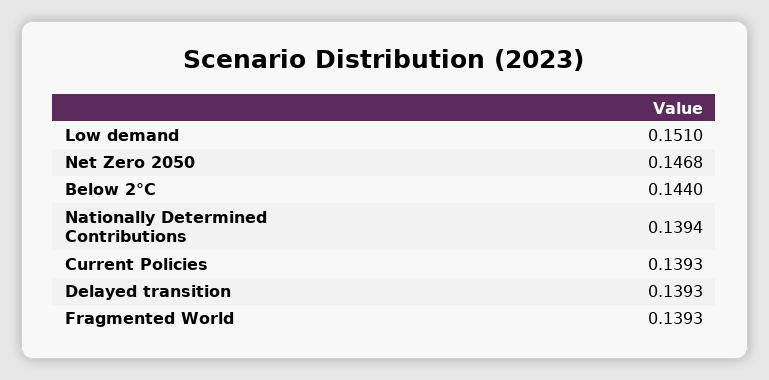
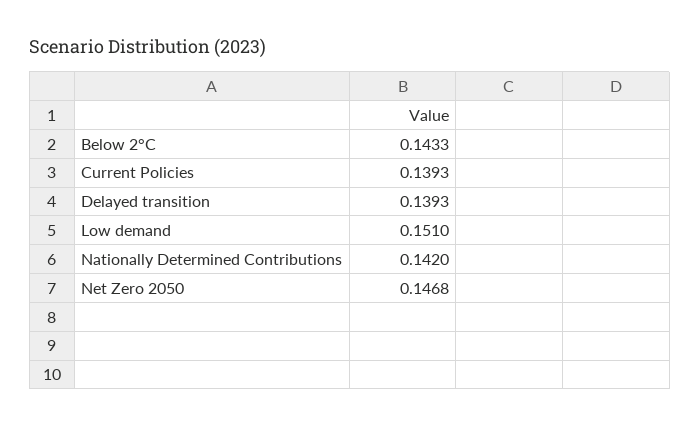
  {
    "Low demand": 0.151,
    "Net Zero 2050": 0.1468,
-   "Below 2°C": 0.144,
+   "Below 2°C": 0.1433,
-   "Nationally Determined Contributions": 0.1394,
+   "Nationally Determined Contributions": 0.142,
    "Current Policies": 0.1393,
-   "Delayed transition": 0.1393,
+   "Delayed transition": 0.1393
-   "Fragmented World": 0.1393
  }

